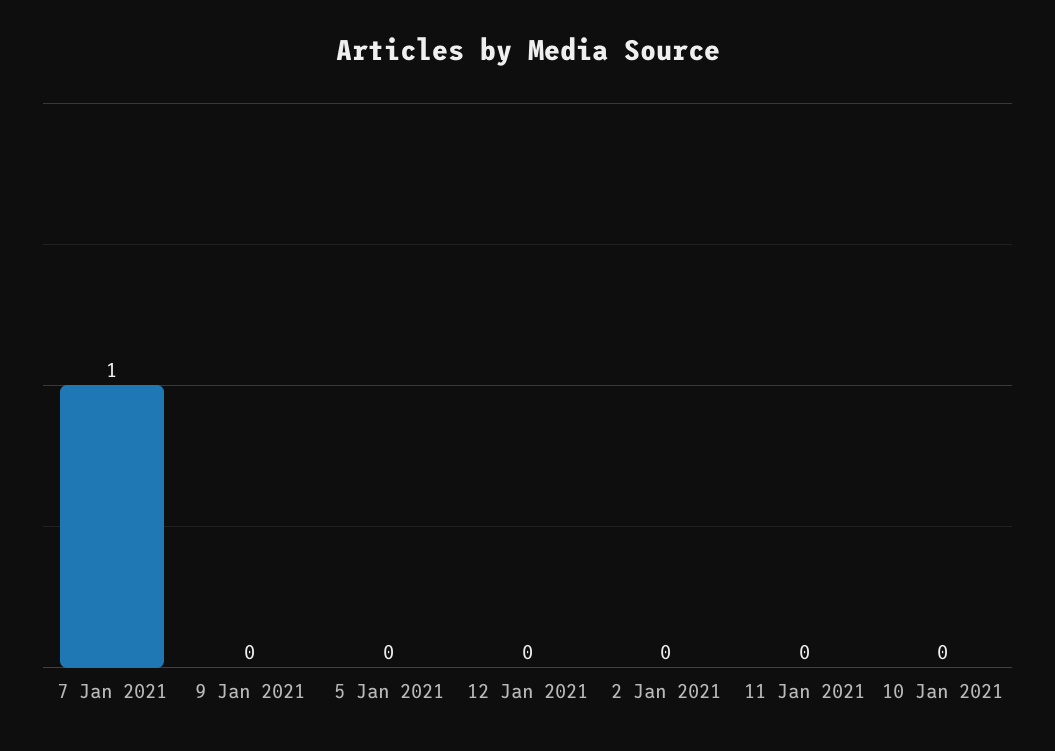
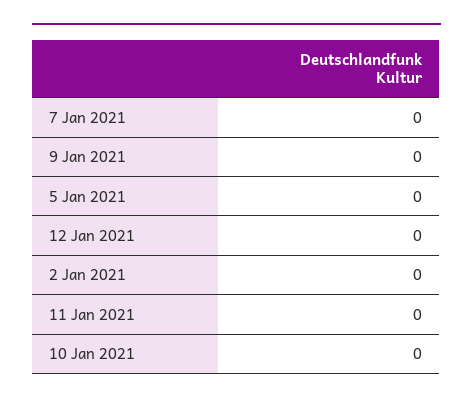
  {
-   "7 Jan 2021": 1,
+   "7 Jan 2021": 0,
    "9 Jan 2021": 0,
    "5 Jan 2021": 0,
    "12 Jan 2021": 0,
    "2 Jan 2021": 0,
    "11 Jan 2021": 0,
    "10 Jan 2021": 0
  }

